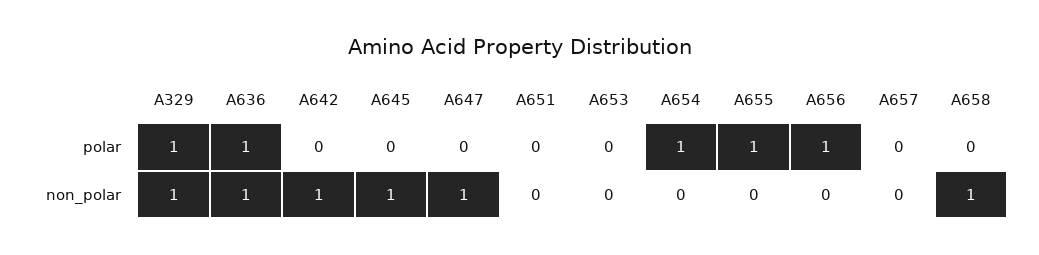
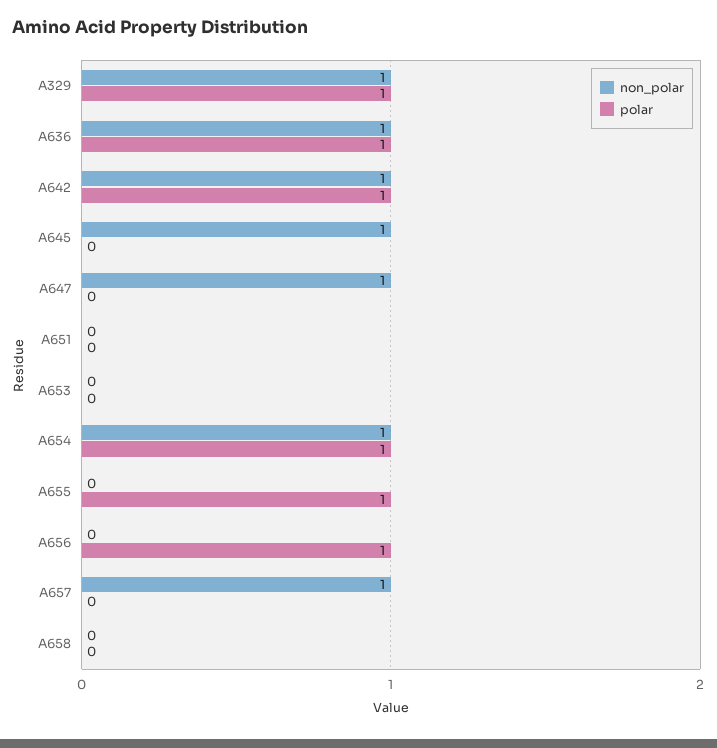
  {
    "polar": {
      "A329": 1,
      "A636": 1,
-     "A642": 0,
+     "A642": 1,
      "A645": 0,
      "A647": 0,
      "A651": 0,
      "A653": 0,
      "A654": 1,
      "A655": 1,
      "A656": 1,
      "A657": 0,
      "A658": 0
    },
    "non_polar": {
      "A329": 1,
      "A636": 1,
      "A642": 1,
      "A645": 1,
      "A647": 1,
      "A651": 0,
      "A653": 0,
-     "A654": 0,
+     "A654": 1,
      "A655": 0,
      "A656": 0,
-     "A657": 0,
+     "A657": 1,
-     "A658": 1
+     "A658": 0
    }
  }

